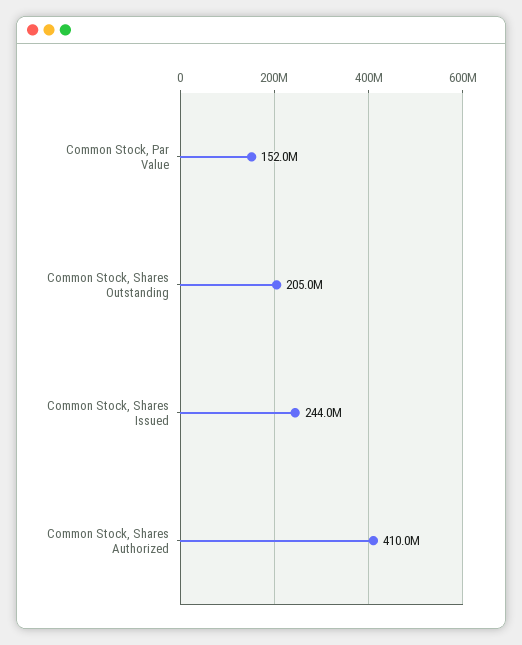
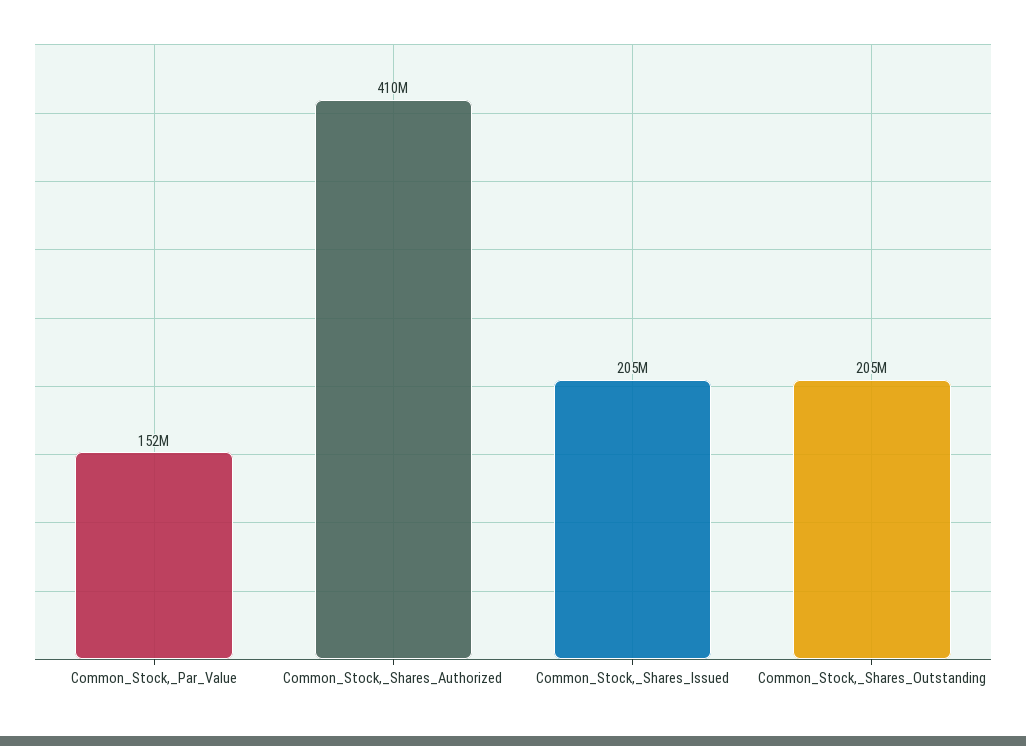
  {
    "Common Stock, Par Value": 152000000,
    "Common Stock, Shares Outstanding": 205000000,
-   "Common Stock, Shares Issued": 244000000,
+   "Common Stock, Shares Issued": 205000000,
    "Common Stock, Shares Authorized": 410000000
  }

